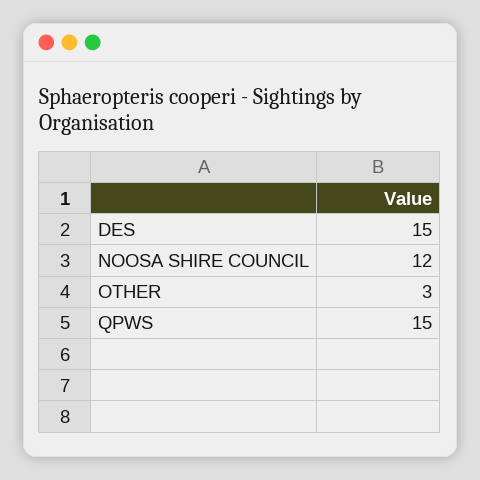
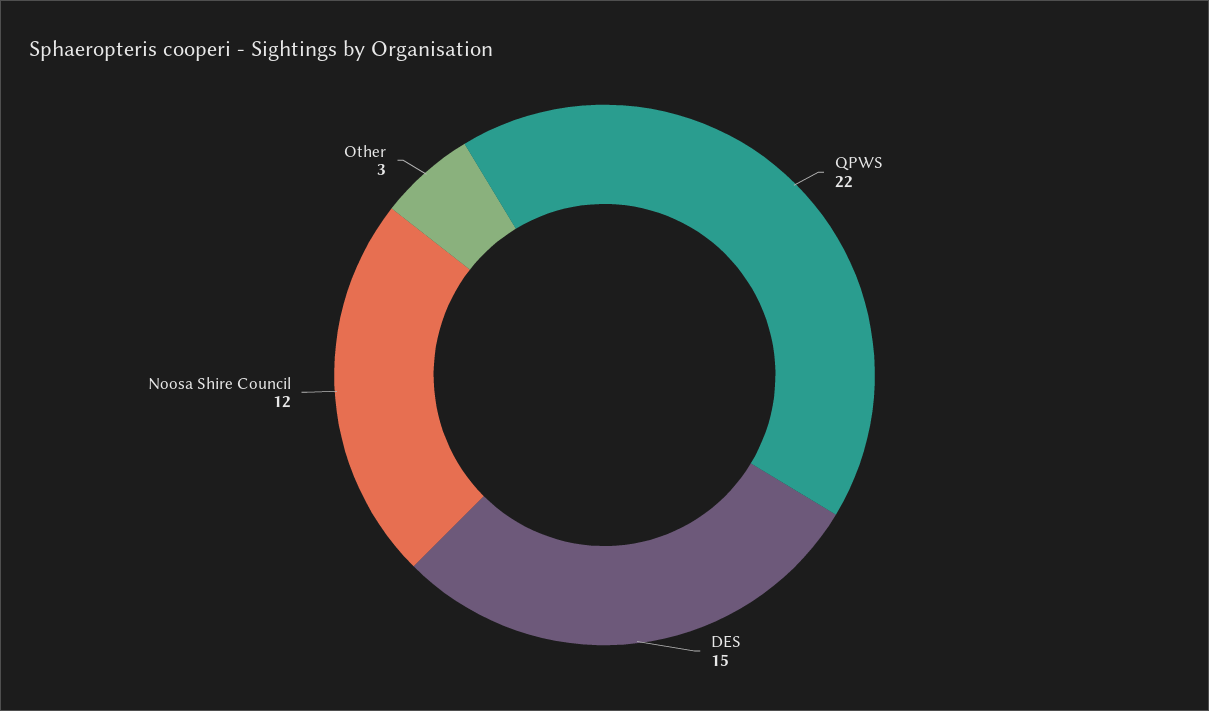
  {
    "DES": 15,
    "NOOSA SHIRE COUNCIL": 12,
    "OTHER": 3,
-   "QPWS": 15
+   "QPWS": 22
  }

